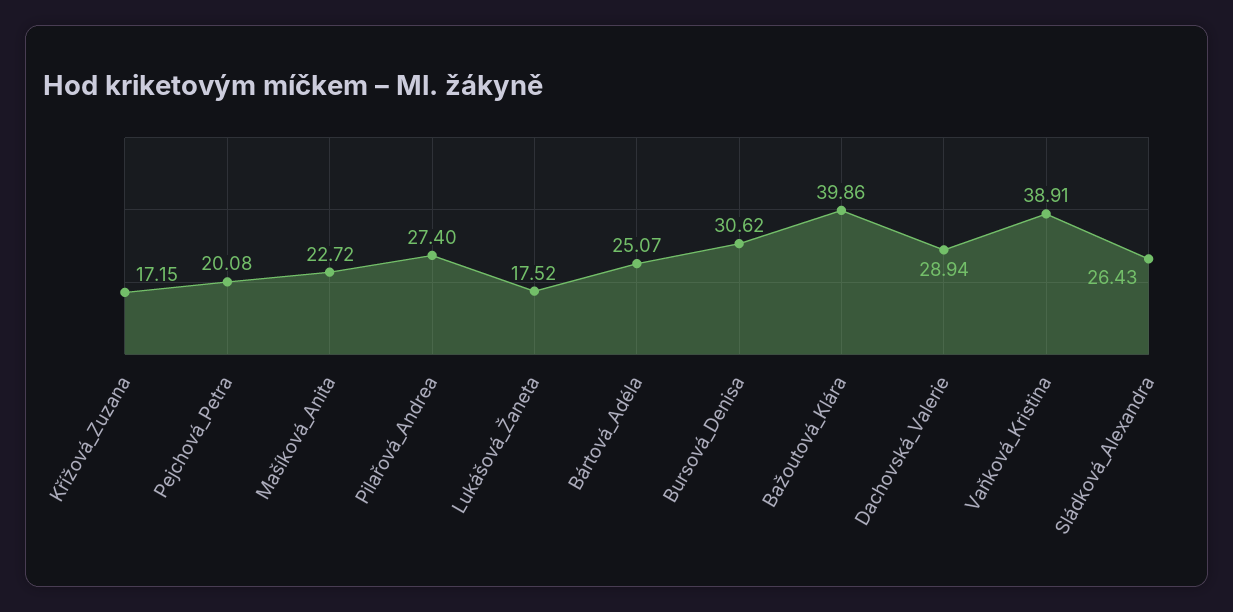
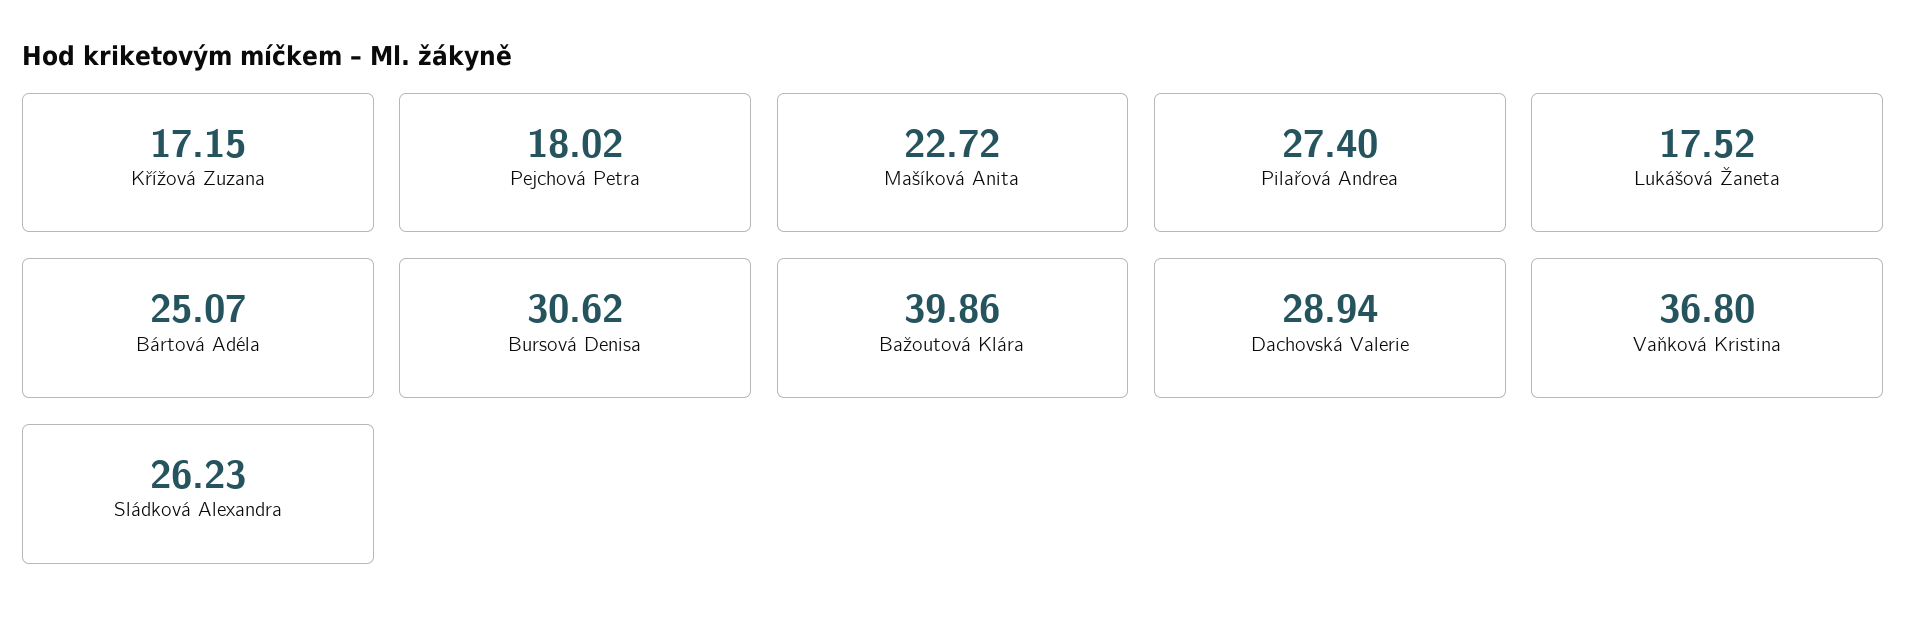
  {
    "Křížová_Zuzana": 17.15,
-   "Pejchová_Petra": 20.08,
+   "Pejchová_Petra": 18.02,
    "Mašíková_Anita": 22.72,
    "Pilařová_Andrea": 27.4,
    "Lukášová_Žaneta": 17.52,
    "Bártová_Adéla": 25.07,
    "Bursová_Denisa": 30.62,
    "Bažoutová_Klára": 39.86,
    "Dachovská_Valerie": 28.94,
-   "Vaňková_Kristina": 38.91,
+   "Vaňková_Kristina": 36.8,
-   "Sládková_Alexandra": 26.43
+   "Sládková_Alexandra": 26.23
  }

